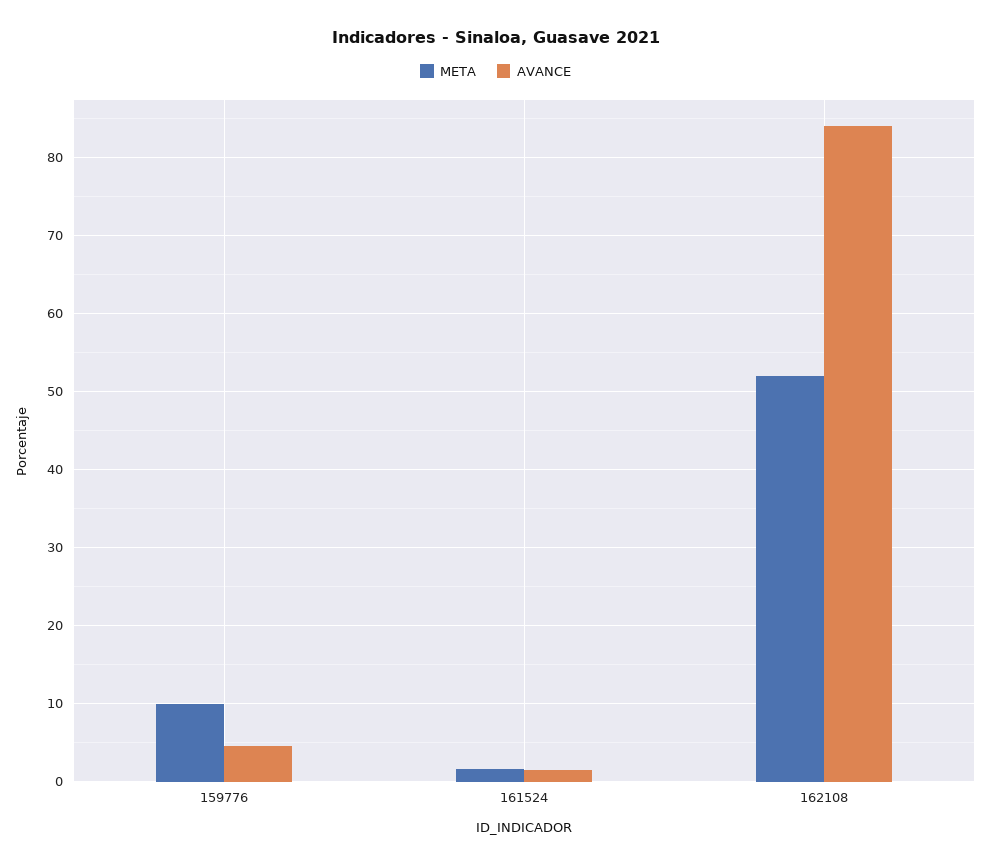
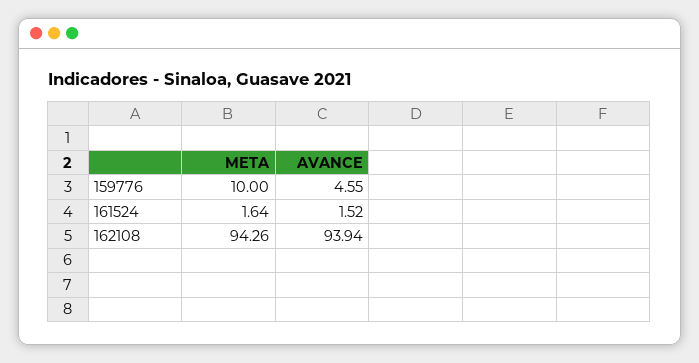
  {
    "META": {
      "159776": 10,
      "161524": 1.64,
-     "162108": 52
+     "162108": 94.26
    },
    "AVANCE": {
      "159776": 4.55,
      "161524": 1.52,
-     "162108": 84
+     "162108": 93.94
    }
  }

